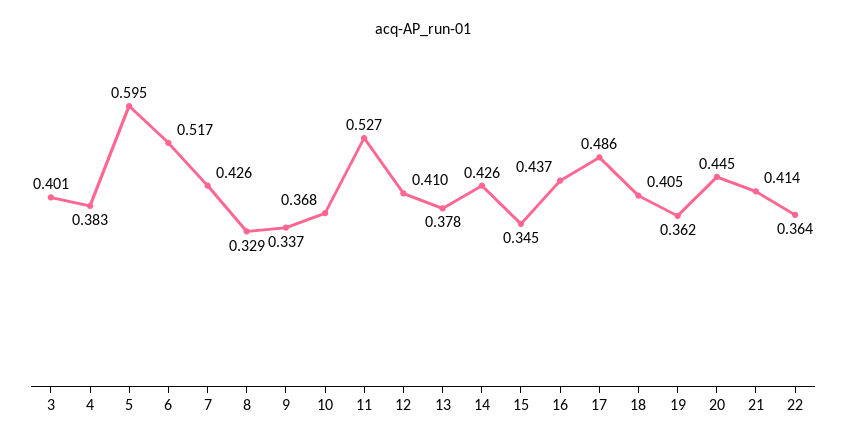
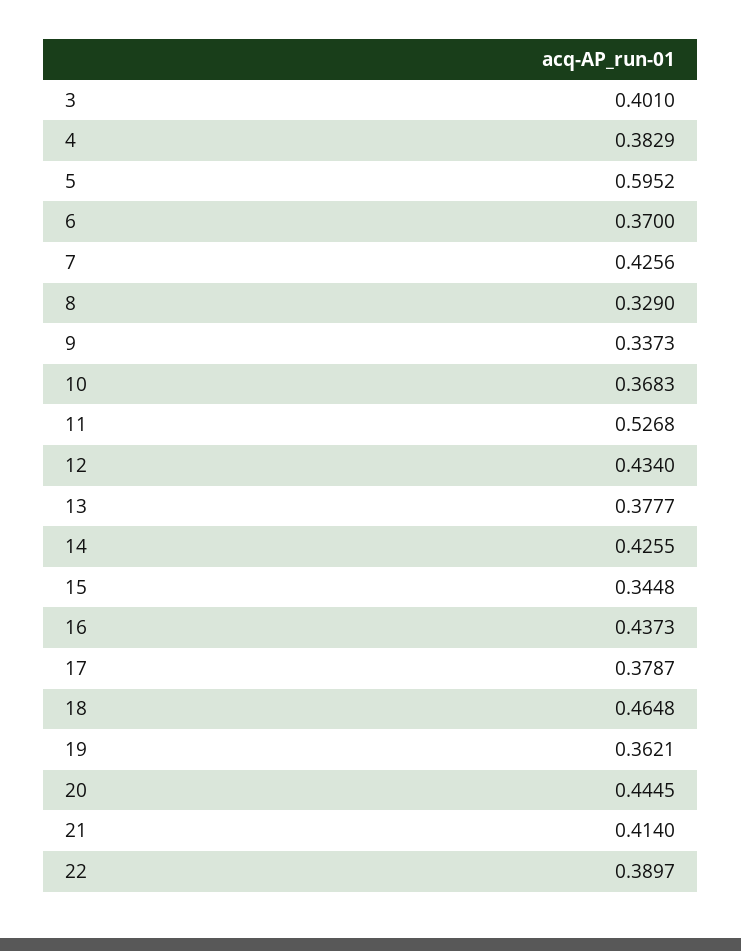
  {
    "3": 0.401,
    "4": 0.3829,
    "5": 0.5952,
-   "6": 0.517,
+   "6": 0.37,
    "7": 0.4256,
    "8": 0.329,
    "9": 0.3373,
    "10": 0.3683,
    "11": 0.5268,
-   "12": 0.41,
+   "12": 0.434,
    "13": 0.3777,
    "14": 0.4255,
    "15": 0.3448,
    "16": 0.4373,
-   "17": 0.486,
+   "17": 0.3787,
-   "18": 0.405,
+   "18": 0.4648,
    "19": 0.3621,
    "20": 0.4445,
    "21": 0.414,
-   "22": 0.364
+   "22": 0.3897
  }

